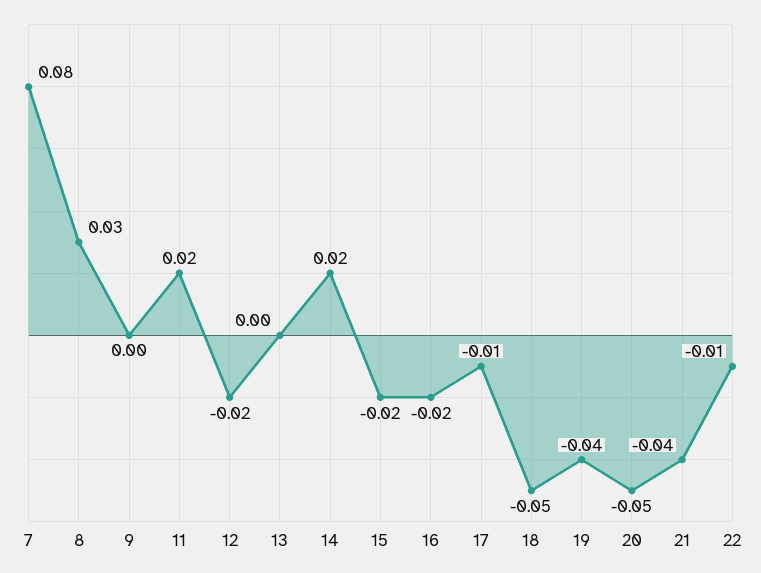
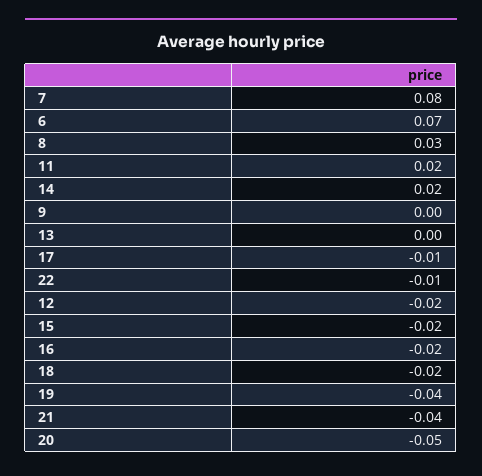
  {
    "7": 0.08,
    "8": 0.03,
    "9": 0,
    "11": 0.02,
    "12": -0.02,
    "13": 0,
    "14": 0.02,
    "15": -0.02,
    "16": -0.02,
    "17": -0.01,
-   "18": -0.05,
+   "18": -0.02,
    "19": -0.04,
    "20": -0.05,
    "21": -0.04,
-   "22": -0.01
+   "22": -0.01,
+   "6": 0.07
  }

